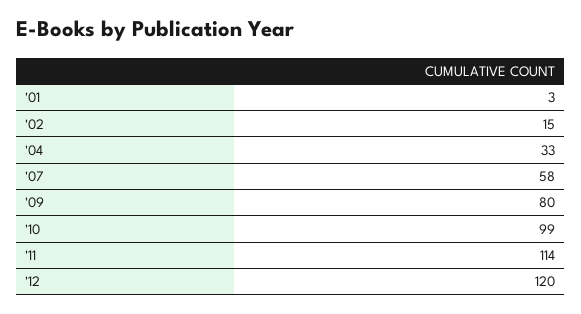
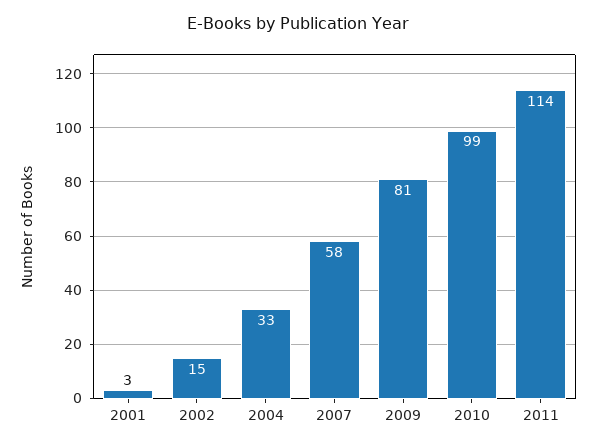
  {
    "'01": 3,
    "'02": 15,
    "'04": 33,
    "'07": 58,
-   "'09": 80,
+   "'09": 81,
    "'10": 99,
-   "'11": 114,
+   "'11": 114
-   "'12": 120
  }

